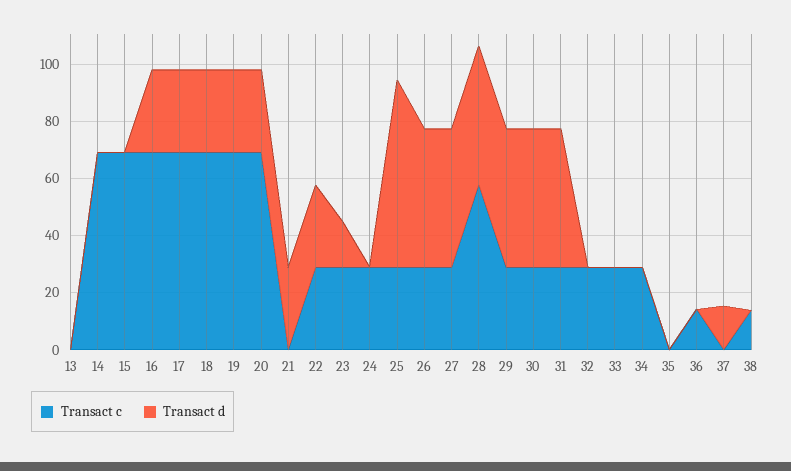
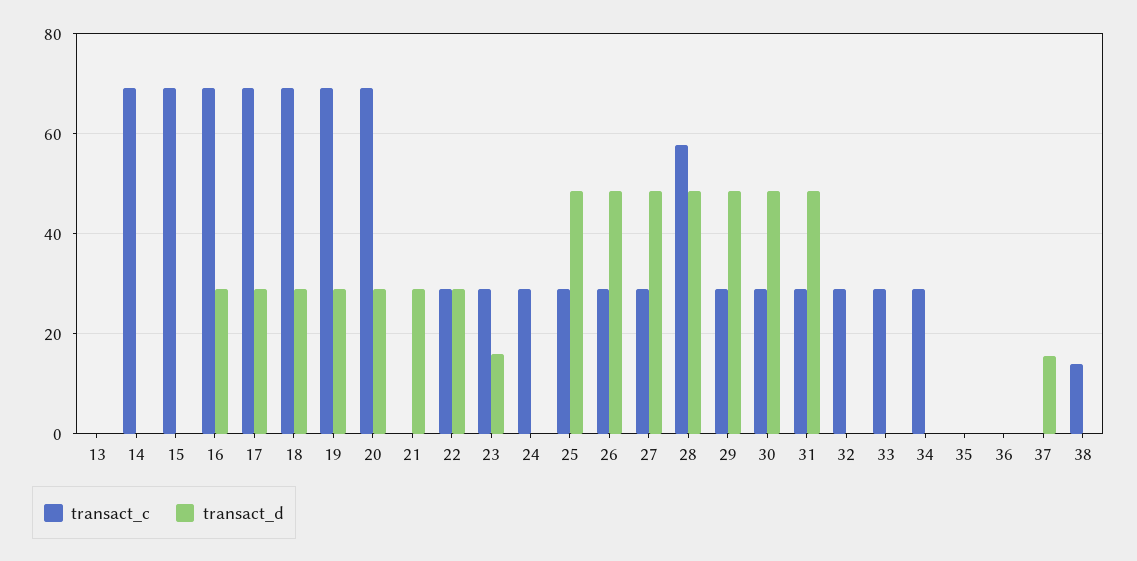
  {
    "Transact c": {
      "13": 0,
      "14": 70,
      "15": 70,
      "16": 70,
      "17": 70,
      "18": 70,
      "19": 70,
      "20": 70,
      "21": 0,
      "22": 28,
      "23": 28,
      "24": 28,
      "25": 28,
      "26": 28,
      "27": 28,
      "28": 58,
      "29": 28,
      "30": 28,
      "31": 28,
      "32": 28,
      "33": 28,
      "34": 28,
      "35": 0,
-     "36": 15,
+     "36": 0,
      "37": 0,
      "38": 14
    },
    "Transact d": {
      "13": 0,
      "14": 0,
      "15": 0,
      "16": 28,
      "17": 28,
      "18": 28,
      "19": 28,
      "20": 28,
      "21": 28,
      "22": 28,
      "23": 16,
      "24": 0,
-     "25": 65,
+     "25": 48,
      "26": 48,
      "27": 48,
      "28": 48,
      "29": 48,
      "30": 48,
      "31": 48,
      "32": 0,
      "33": 0,
      "34": 0,
      "35": 0,
      "36": 0,
      "37": 16,
      "38": 0
    }
  }

